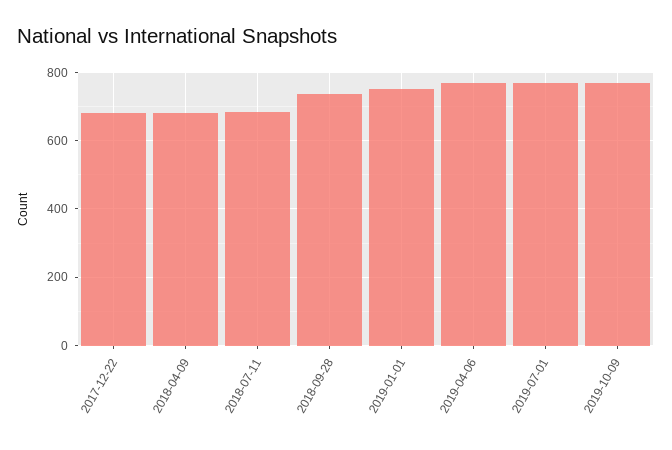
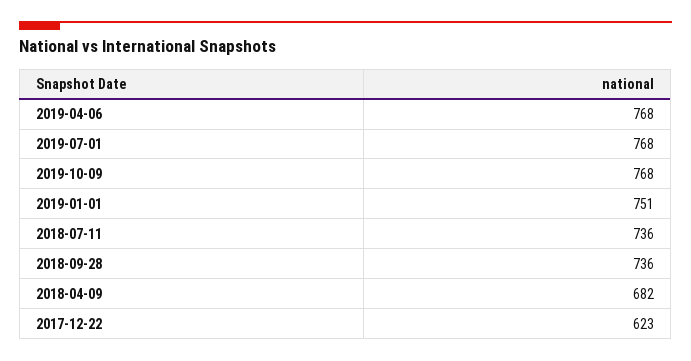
  {
-   "2017-12-22": 680,
+   "2017-12-22": 623,
    "2018-04-09": 682,
-   "2018-07-11": 680,
+   "2018-07-11": 736,
    "2018-09-28": 736,
    "2019-01-01": 751,
    "2019-04-06": 768,
    "2019-07-01": 768,
    "2019-10-09": 768
  }

